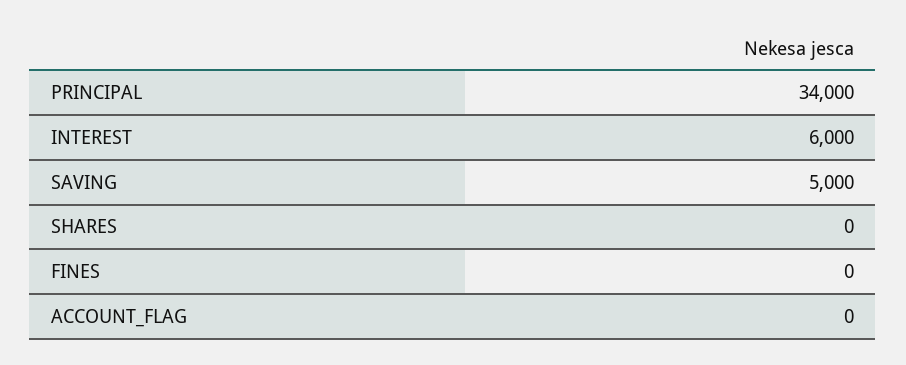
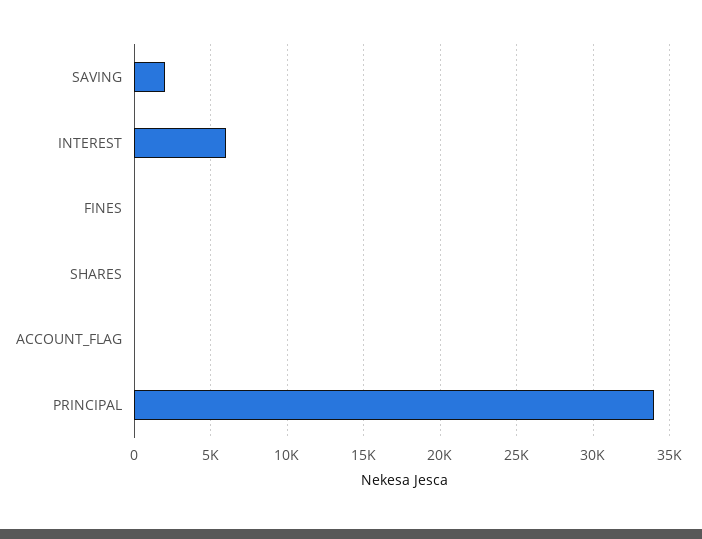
  {
    "PRINCIPAL": 34000,
    "INTEREST": 6000,
-   "SAVING": 5000,
+   "SAVING": 2000,
    "SHARES": 0,
    "FINES": 0,
    "ACCOUNT_FLAG": 0
  }

